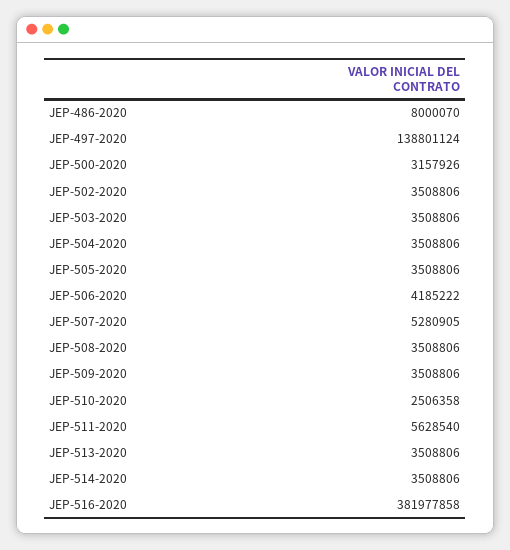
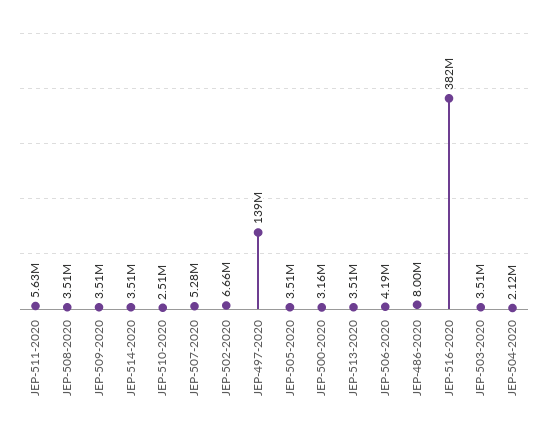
  {
    "JEP-486-2020": 8000070,
    "JEP-497-2020": 138801124,
    "JEP-500-2020": 3157926,
-   "JEP-502-2020": 3508806,
+   "JEP-502-2020": 6660000,
    "JEP-503-2020": 3508806,
-   "JEP-504-2020": 3508806,
+   "JEP-504-2020": 2120000,
    "JEP-505-2020": 3508806,
    "JEP-506-2020": 4185222,
    "JEP-507-2020": 5280905,
    "JEP-508-2020": 3508806,
    "JEP-509-2020": 3508806,
    "JEP-510-2020": 2506358,
    "JEP-511-2020": 5628540,
    "JEP-513-2020": 3508806,
    "JEP-514-2020": 3508806,
    "JEP-516-2020": 381977858
  }

